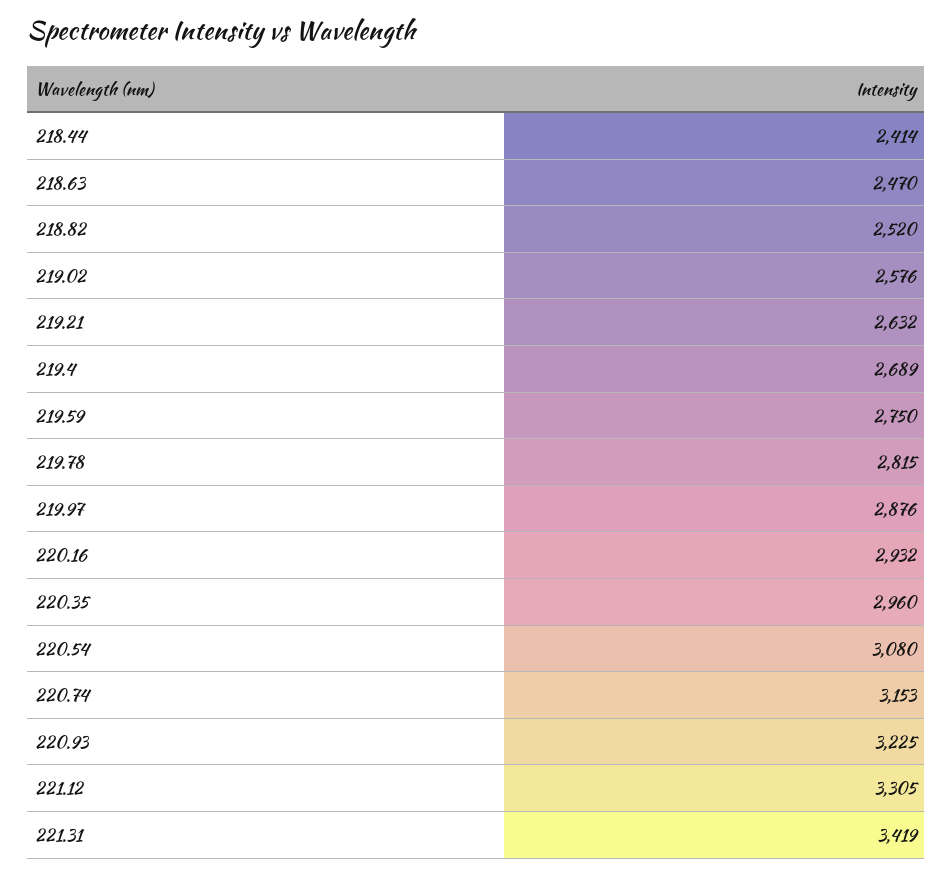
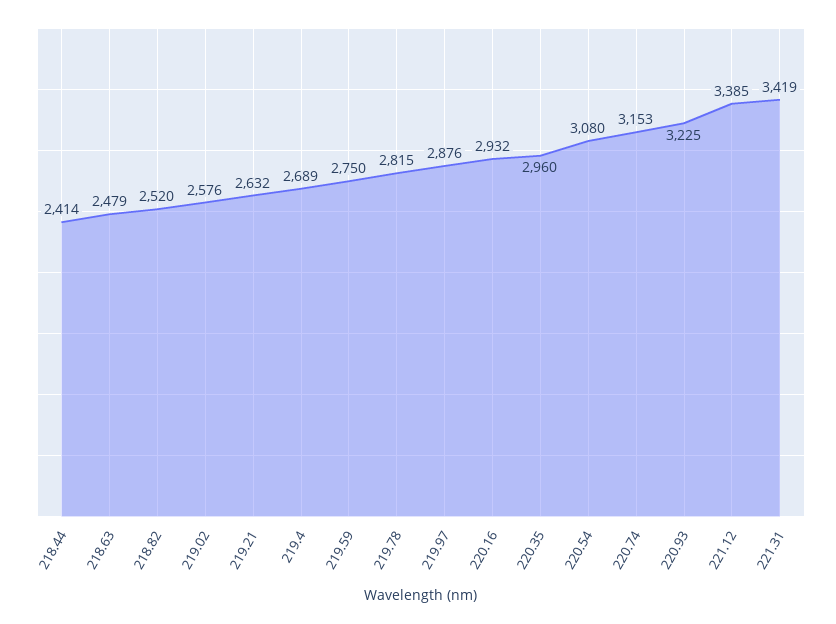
  {
    "218.44": 2414,
-   "218.63": 2470,
+   "218.63": 2479,
    "218.82": 2520,
    "219.02": 2576,
    "219.21": 2632,
    "219.4": 2689,
    "219.59": 2750,
    "219.78": 2815,
    "219.97": 2876,
    "220.16": 2932,
    "220.35": 2960,
    "220.54": 3080,
    "220.74": 3153,
    "220.93": 3225,
-   "221.12": 3305,
+   "221.12": 3385,
    "221.31": 3419
  }

